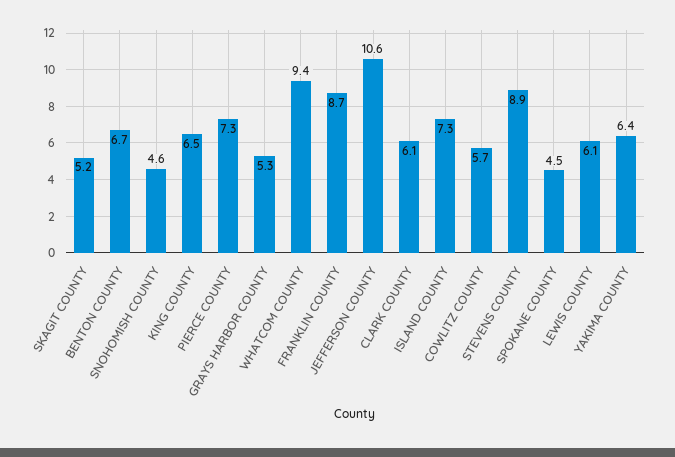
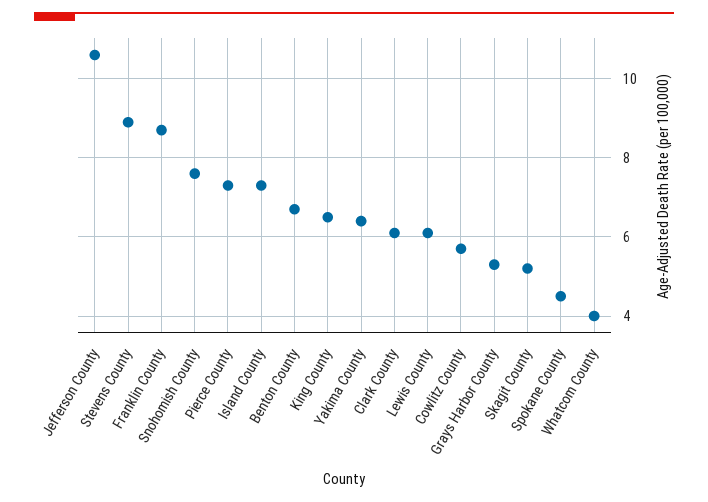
  {
    "SKAGIT COUNTY": 5.2,
    "BENTON COUNTY": 6.7,
-   "SNOHOMISH COUNTY": 4.6,
+   "SNOHOMISH COUNTY": 7.5,
    "KING COUNTY": 6.5,
    "PIERCE COUNTY": 7.3,
    "GRAYS HARBOR COUNTY": 5.3,
-   "WHATCOM COUNTY": 9.4,
+   "WHATCOM COUNTY": 4,
    "FRANKLIN COUNTY": 8.7,
    "JEFFERSON COUNTY": 10.6,
    "CLARK COUNTY": 6.1,
    "ISLAND COUNTY": 7.3,
    "COWLITZ COUNTY": 5.7,
    "STEVENS COUNTY": 8.9,
    "SPOKANE COUNTY": 4.5,
    "LEWIS COUNTY": 6.1,
    "YAKIMA COUNTY": 6.4
  }

